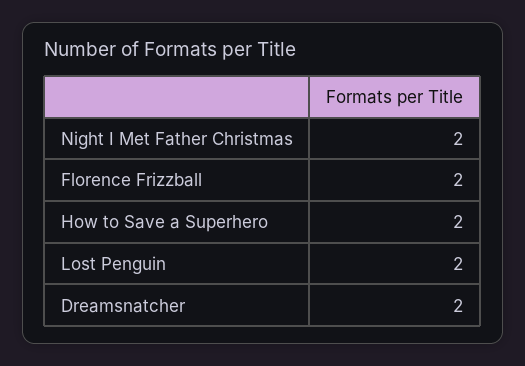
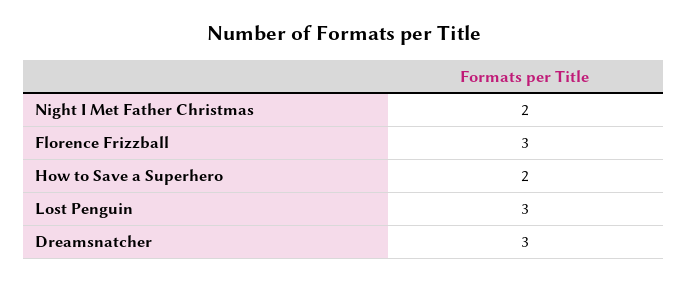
  {
    "Night I Met Father Christmas": 2,
-   "Florence Frizzball": 2,
+   "Florence Frizzball": 3,
    "How to Save a Superhero": 2,
-   "Lost Penguin": 2,
+   "Lost Penguin": 3,
-   "Dreamsnatcher": 2
+   "Dreamsnatcher": 3
  }

